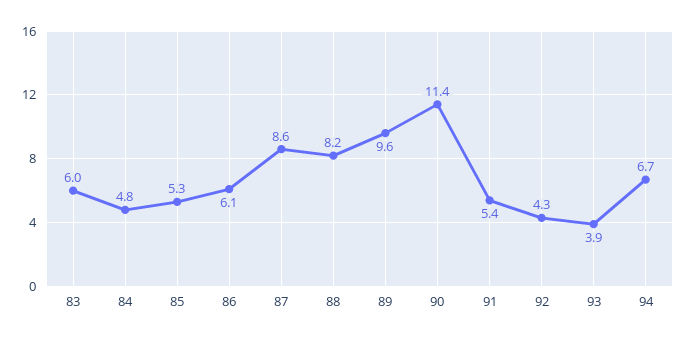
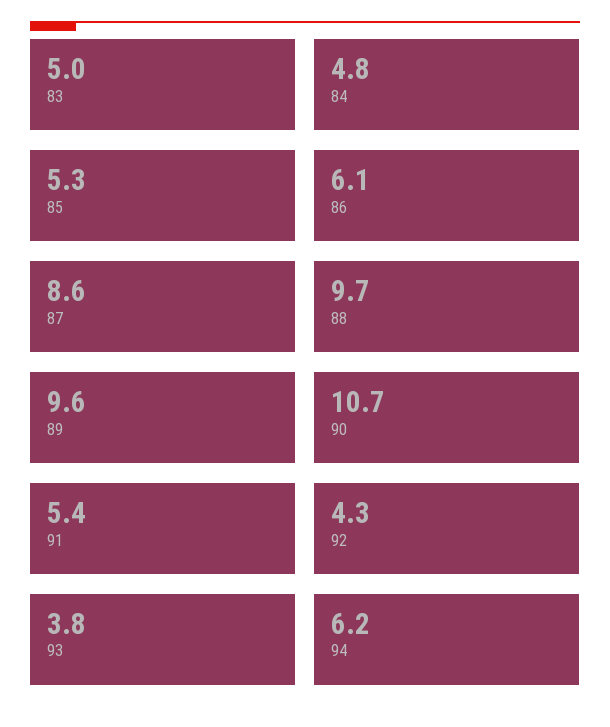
  {
-   "83": 6,
+   "83": 5,
    "84": 4.8,
    "85": 5.3,
    "86": 6.1,
    "87": 8.6,
-   "88": 8.2,
+   "88": 9.7,
    "89": 9.6,
-   "90": 11.4,
+   "90": 10.7,
    "91": 5.4,
    "92": 4.3,
-   "93": 3.9,
+   "93": 3.8,
-   "94": 6.7
+   "94": 6.2
  }

